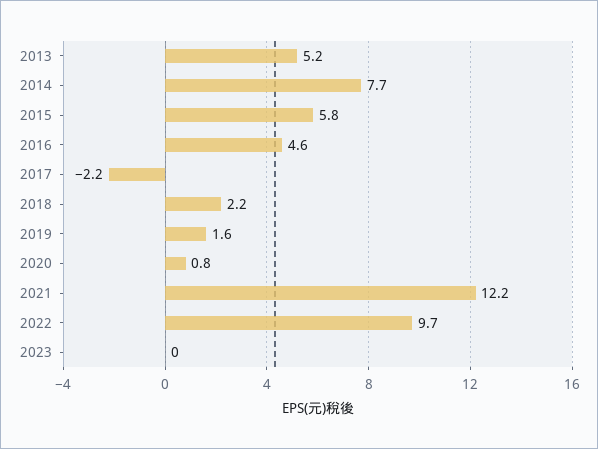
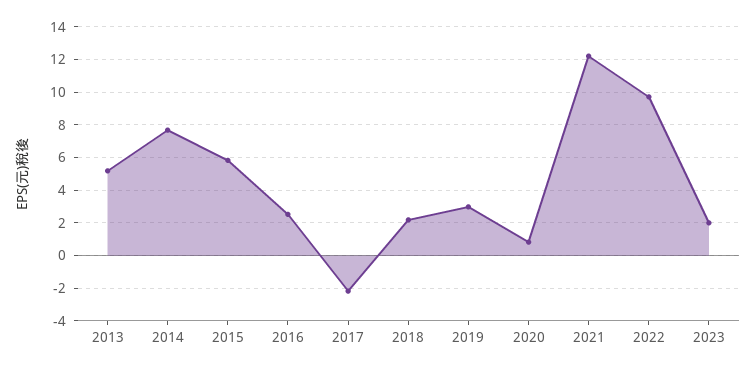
  {
    "2013": 5.2,
    "2014": 7.7,
    "2015": 5.8,
-   "2016": 4.6,
+   "2016": 2.5,
    "2017": -2.2,
    "2018": 2.2,
-   "2019": 1.6,
+   "2019": 3,
    "2020": 0.8,
    "2021": 12.2,
    "2022": 9.7,
-   "2023": 0
+   "2023": 2
  }

